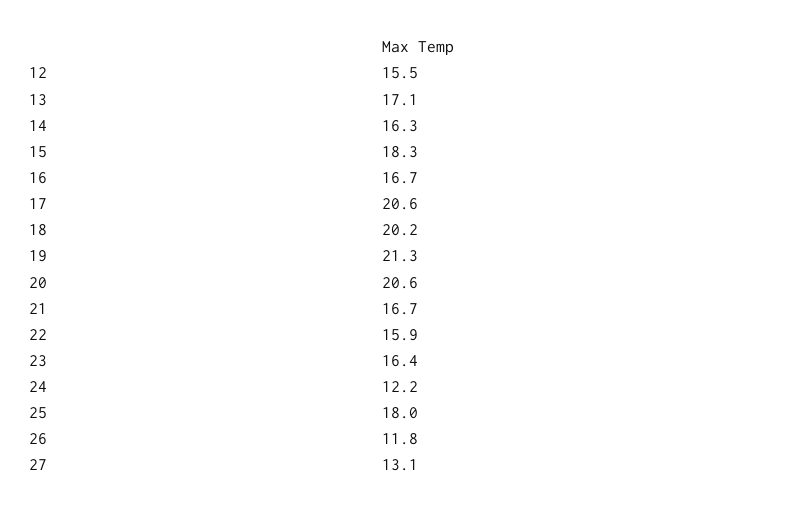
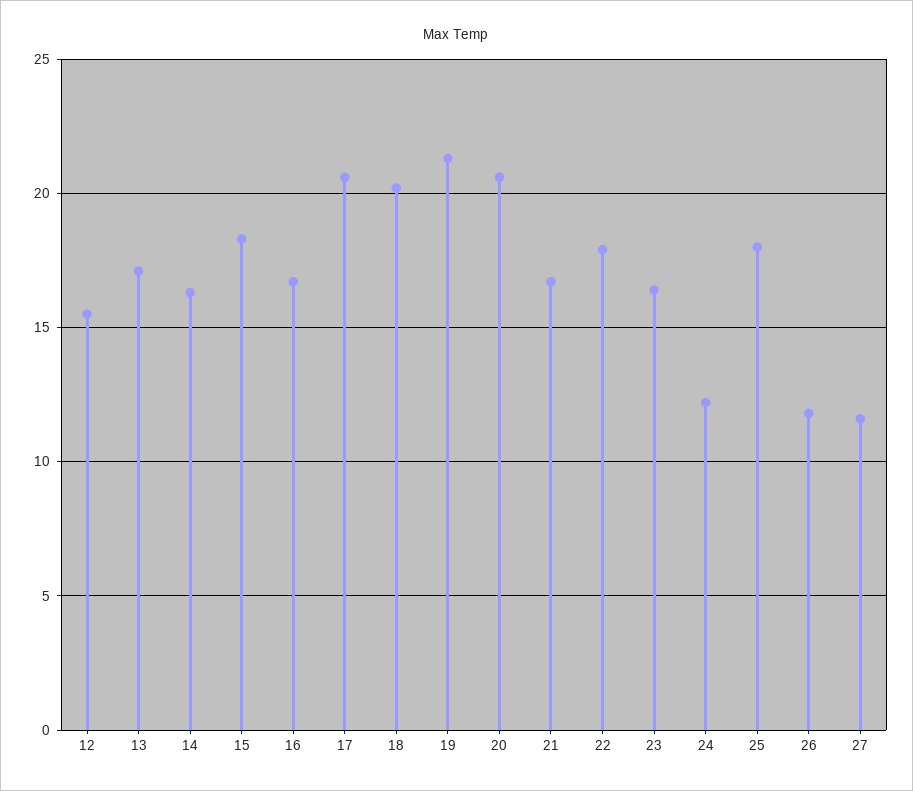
  {
    "12": 15.5,
    "13": 17.1,
    "14": 16.3,
    "15": 18.3,
    "16": 16.7,
    "17": 20.6,
    "18": 20.2,
    "19": 21.3,
    "20": 20.6,
    "21": 16.7,
-   "22": 15.9,
+   "22": 18,
    "23": 16.4,
    "24": 12.2,
    "25": 18,
    "26": 11.8,
-   "27": 13.1
+   "27": 11.5
  }

